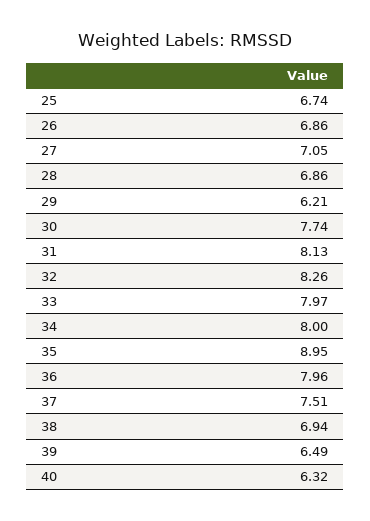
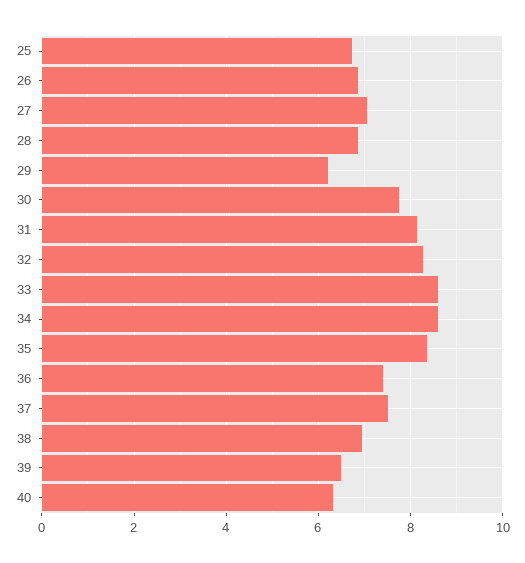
  {
    "25": 6.74,
    "26": 6.86,
    "27": 7.05,
    "28": 6.86,
    "29": 6.21,
    "30": 7.74,
    "31": 8.13,
    "32": 8.26,
-   "33": 7.97,
+   "33": 8.6,
-   "34": 8,
+   "34": 8.6,
-   "35": 8.95,
+   "35": 8.4,
-   "36": 7.96,
+   "36": 7.4,
    "37": 7.51,
    "38": 6.94,
    "39": 6.49,
    "40": 6.32
  }

